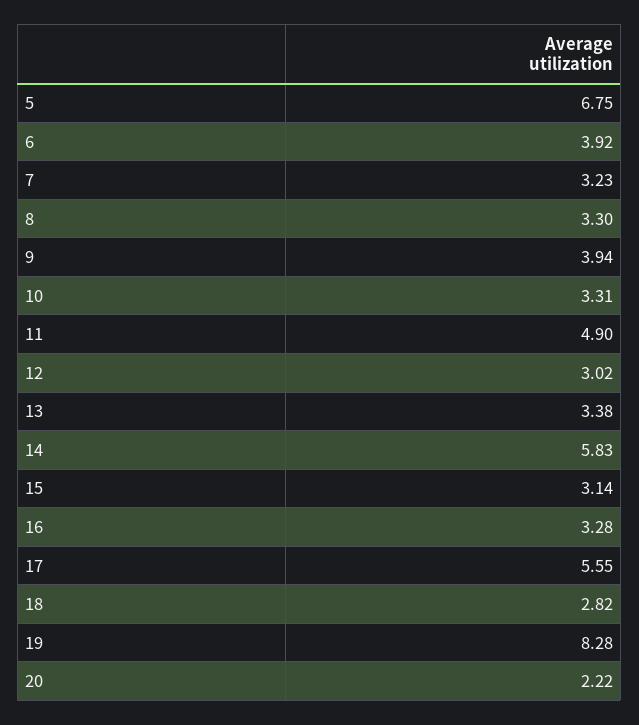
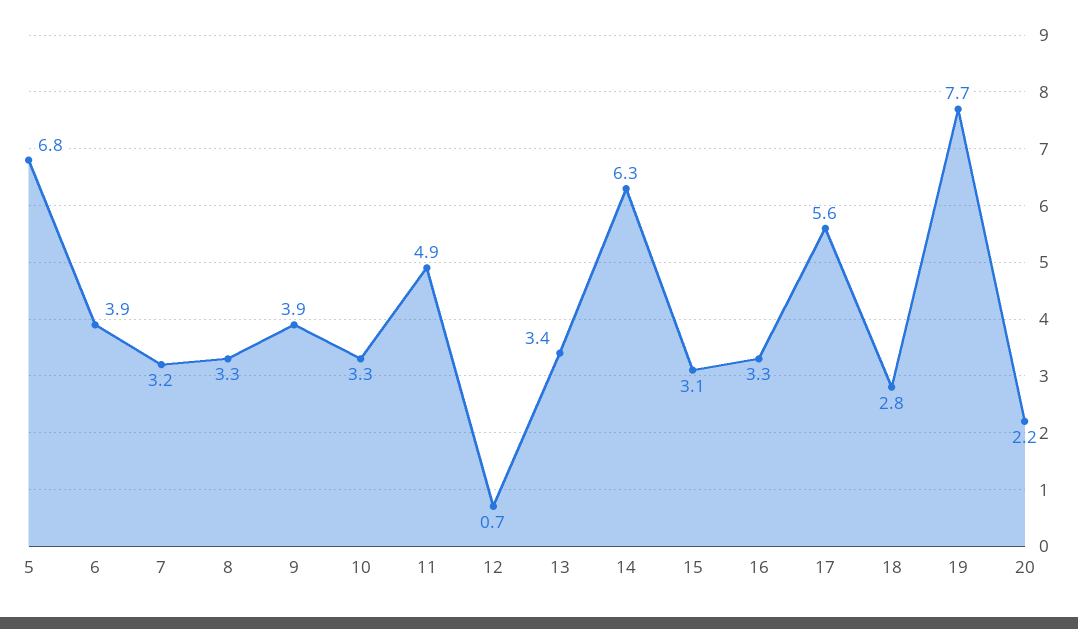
  {
    "5": 6.75,
    "6": 3.92,
    "7": 3.23,
    "8": 3.3,
    "9": 3.94,
    "10": 3.31,
    "11": 4.9,
-   "12": 3.02,
+   "12": 0.7,
    "13": 3.38,
-   "14": 5.83,
+   "14": 6.3,
    "15": 3.14,
    "16": 3.28,
    "17": 5.55,
    "18": 2.82,
-   "19": 8.28,
+   "19": 7.7,
    "20": 2.22
  }

